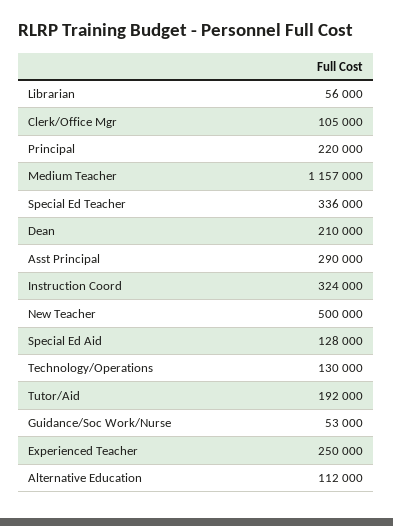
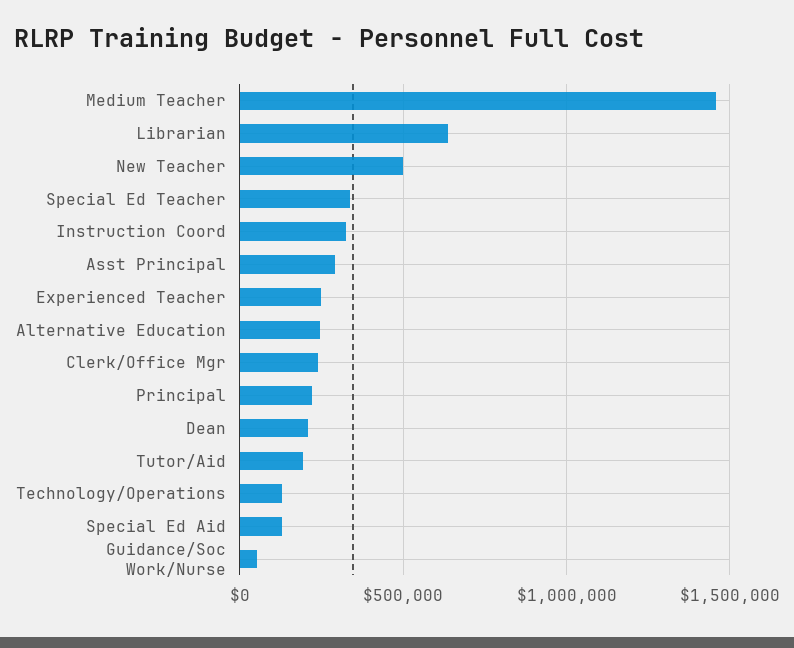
  {
-   "Librarian": 56000,
+   "Librarian": 650000,
-   "Clerk/Office Mgr": 105000,
+   "Clerk/Office Mgr": 250000,
    "Principal": 220000,
-   "Medium Teacher": 1157000,
+   "Medium Teacher": 1450000,
    "Special Ed Teacher": 336000,
    "Dean": 210000,
    "Asst Principal": 290000,
    "Instruction Coord": 324000,
    "New Teacher": 500000,
    "Special Ed Aid": 128000,
    "Technology/Operations": 130000,
    "Tutor/Aid": 192000,
    "Guidance/Soc Work/Nurse": 53000,
    "Experienced Teacher": 250000,
-   "Alternative Education": 112000
+   "Alternative Education": 250000
  }

